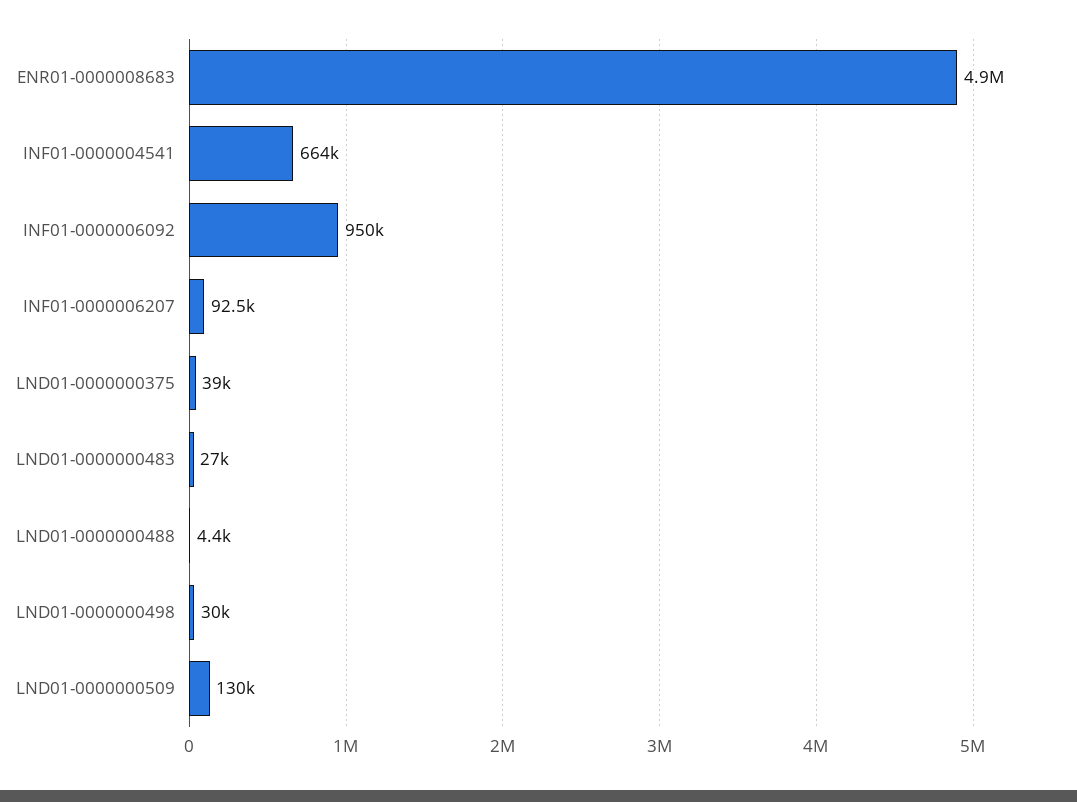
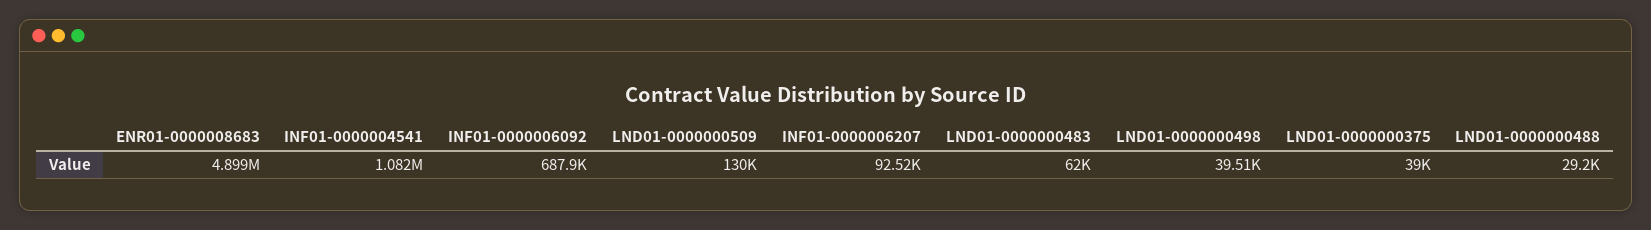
  {
    "ENR01-0000008683": 4899000,
-   "INF01-0000004541": 664000,
+   "INF01-0000004541": 1082000,
-   "INF01-0000006092": 950000,
+   "INF01-0000006092": 687900,
    "INF01-0000006207": 92520,
    "LND01-0000000375": 39000,
-   "LND01-0000000483": 27000,
+   "LND01-0000000483": 62000,
-   "LND01-0000000488": 4400,
+   "LND01-0000000488": 29200,
-   "LND01-0000000498": 30000,
+   "LND01-0000000498": 39510,
    "LND01-0000000509": 130000
  }

